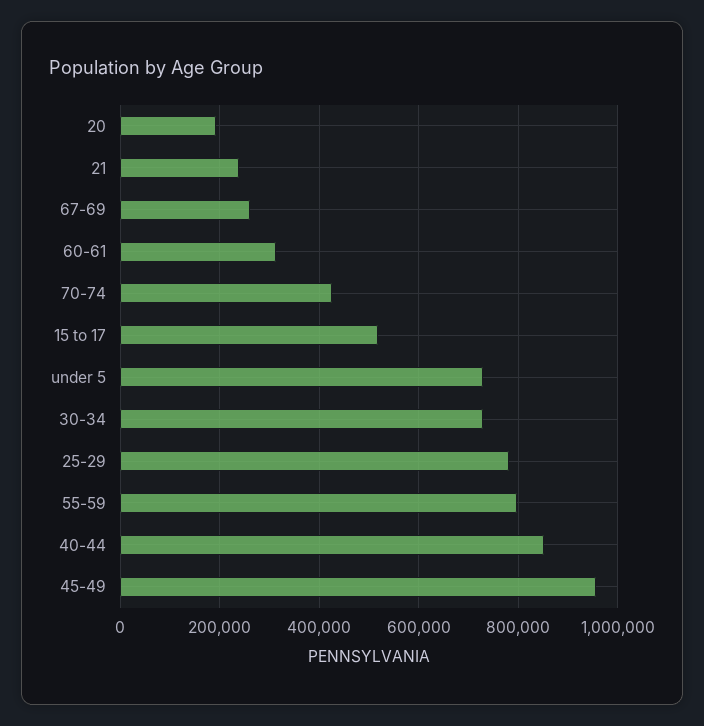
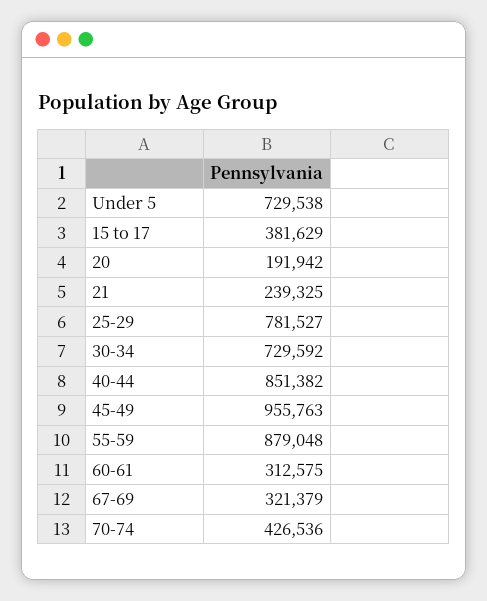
  {
    "20": 191942,
    "21": 239325,
-   "67-69": 260000,
+   "67-69": 321379,
    "60-61": 312575,
    "70-74": 426536,
-   "15 to 17": 520000,
+   "15 to 17": 381629,
    "under 5": 729538,
    "30-34": 729592,
    "25-29": 781527,
-   "55-59": 800000,
+   "55-59": 879048,
    "40-44": 851382,
    "45-49": 955763
  }

